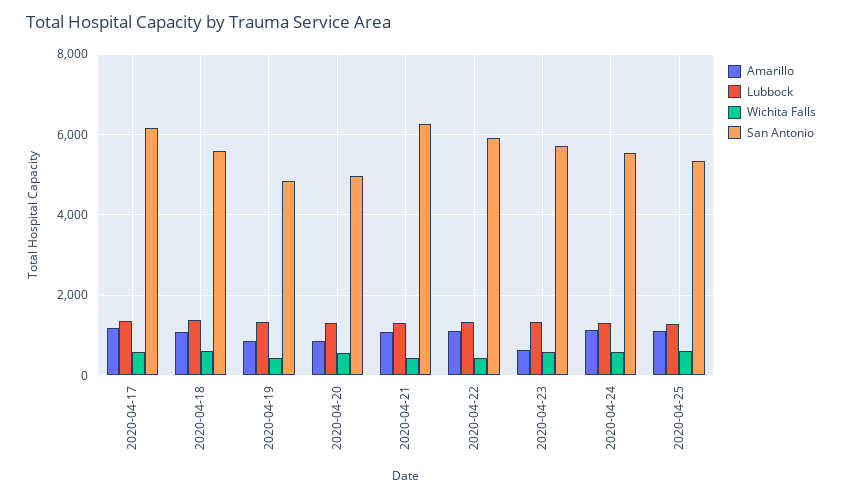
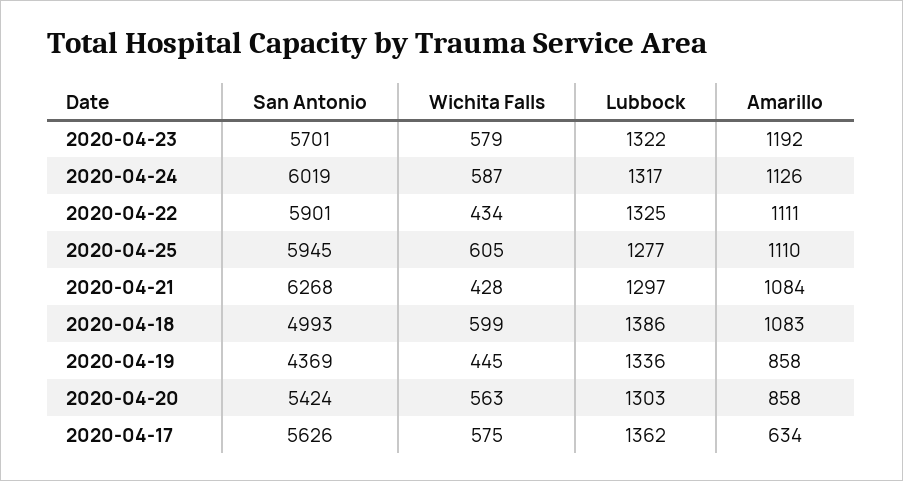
  {
    "Amarillo": {
-     "2020-04-17": 1200,
+     "2020-04-17": 634,
      "2020-04-18": 1083,
      "2020-04-19": 858,
      "2020-04-20": 858,
      "2020-04-21": 1084,
      "2020-04-22": 1111,
-     "2020-04-23": 600,
+     "2020-04-23": 1192,
      "2020-04-24": 1126,
      "2020-04-25": 1110
    },
    "Lubbock": {
      "2020-04-17": 1362,
      "2020-04-18": 1386,
      "2020-04-19": 1336,
      "2020-04-20": 1303,
      "2020-04-21": 1297,
      "2020-04-22": 1325,
      "2020-04-23": 1322,
      "2020-04-24": 1317,
      "2020-04-25": 1277
    },
    "Wichita Falls": {
      "2020-04-17": 575,
      "2020-04-18": 599,
      "2020-04-19": 445,
      "2020-04-20": 563,
      "2020-04-21": 428,
      "2020-04-22": 434,
      "2020-04-23": 579,
      "2020-04-24": 587,
      "2020-04-25": 605
    },
    "San Antonio": {
-     "2020-04-17": 6200,
+     "2020-04-17": 5626,
-     "2020-04-18": 5600,
+     "2020-04-18": 4993,
-     "2020-04-19": 4800,
+     "2020-04-19": 4369,
-     "2020-04-20": 5000,
+     "2020-04-20": 5424,
      "2020-04-21": 6268,
      "2020-04-22": 5901,
      "2020-04-23": 5701,
-     "2020-04-24": 5600,
+     "2020-04-24": 6019,
-     "2020-04-25": 5400
+     "2020-04-25": 5945
    }
  }

